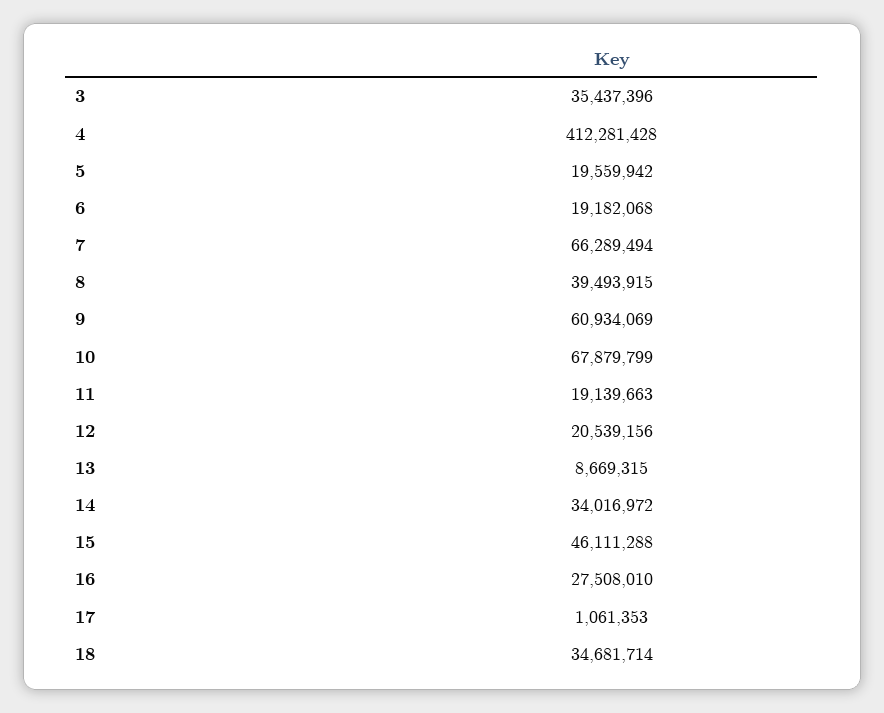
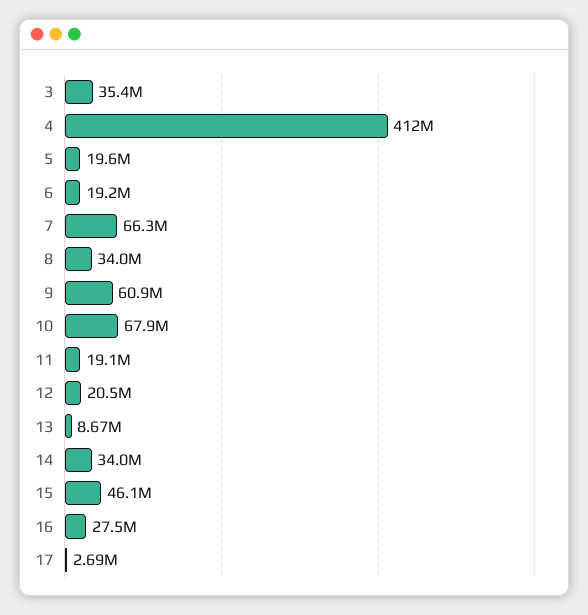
  {
    "3": 35437396,
    "4": 412281428,
    "5": 19559942,
    "6": 19182068,
    "7": 66289494,
-   "8": 39493915,
+   "8": 34000000,
    "9": 60934069,
    "10": 67879799,
    "11": 19139663,
    "12": 20539156,
    "13": 8669315,
    "14": 34016972,
    "15": 46111288,
    "16": 27508010,
-   "17": 1061353,
+   "17": 2690000
-   "18": 34681714
  }

